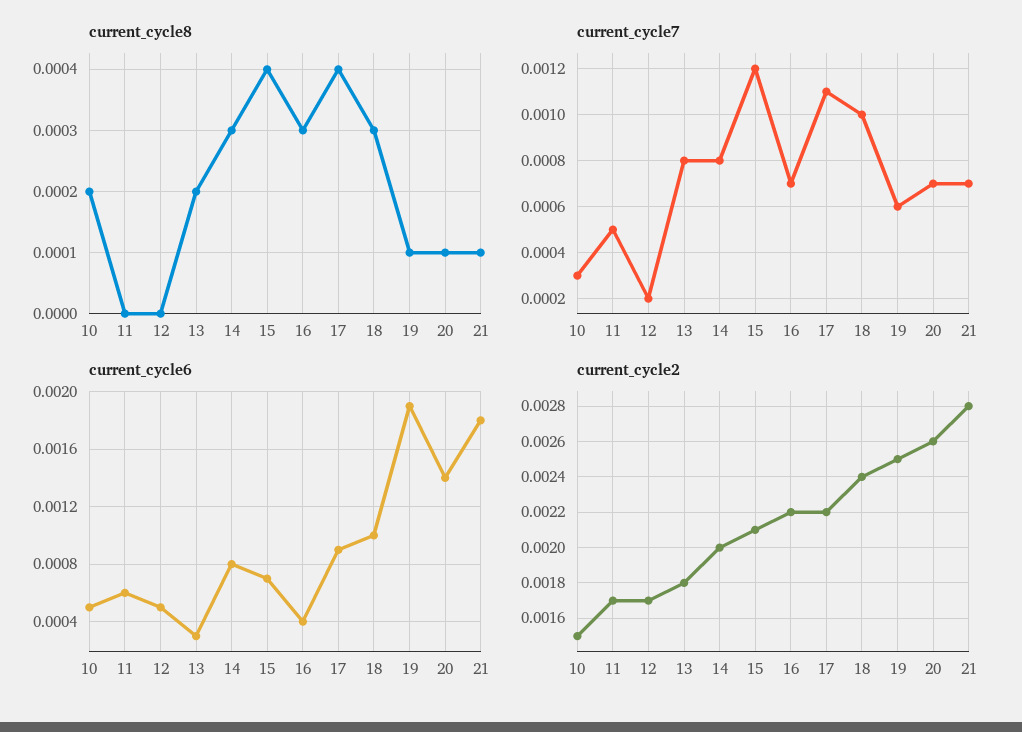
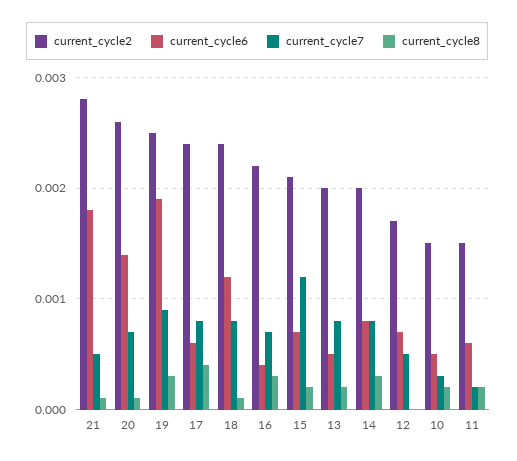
  {
    "current_cycle8": {
      "10": 0.0002,
-     "11": 0,
+     "11": 0.0002,
      "12": 0,
      "13": 0.0002,
      "14": 0.0003,
-     "15": 0.0004,
+     "15": 0.0002,
      "16": 0.0003,
      "17": 0.0004,
-     "18": 0.0003,
+     "18": 0.0001,
-     "19": 0.0001,
+     "19": 0.0003,
      "20": 0.0001,
      "21": 0.0001
    },
    "current_cycle7": {
      "10": 0.0003,
-     "11": 0.0005,
+     "11": 0.0002,
-     "12": 0.0002,
+     "12": 0.0005,
      "13": 0.0008,
      "14": 0.0008,
      "15": 0.0012,
      "16": 0.0007,
-     "17": 0.0011,
+     "17": 0.0008,
-     "18": 0.001,
+     "18": 0.0008,
-     "19": 0.0006,
+     "19": 0.0009,
      "20": 0.0007,
-     "21": 0.0007
+     "21": 0.0005
    },
    "current_cycle6": {
      "10": 0.0005,
      "11": 0.0006,
-     "12": 0.0005,
+     "12": 0.0007,
-     "13": 0.0003,
+     "13": 0.0005,
      "14": 0.0008,
      "15": 0.0007,
      "16": 0.0004,
-     "17": 0.0009,
+     "17": 0.0006,
-     "18": 0.001,
+     "18": 0.0012,
      "19": 0.0019,
      "20": 0.0014,
      "21": 0.0018
    },
    "current_cycle2": {
      "10": 0.0015,
-     "11": 0.0017,
+     "11": 0.0015,
      "12": 0.0017,
-     "13": 0.0018,
+     "13": 0.002,
      "14": 0.002,
      "15": 0.0021,
      "16": 0.0022,
-     "17": 0.0022,
+     "17": 0.0024,
      "18": 0.0024,
      "19": 0.0025,
      "20": 0.0026,
      "21": 0.0028
    }
  }

